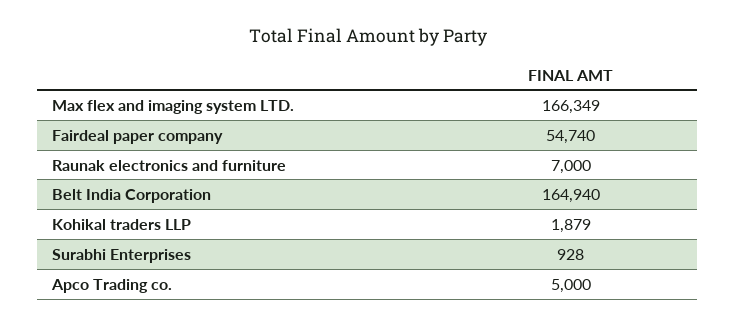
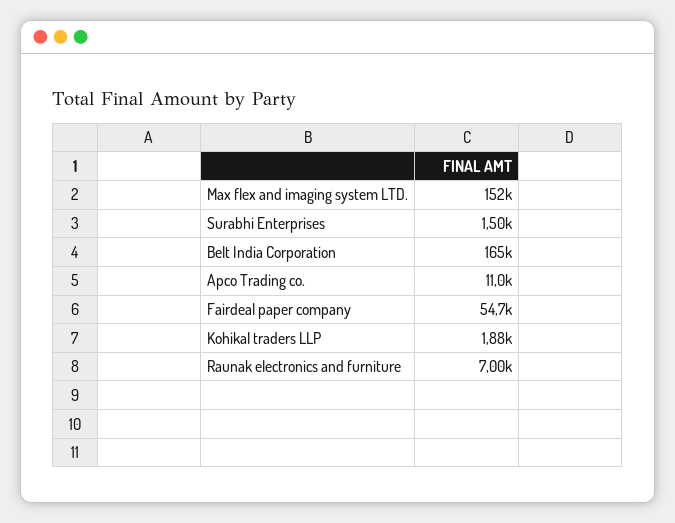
  {
-   "Max flex and imaging system LTD.": 166349,
+   "Max flex and imaging system LTD.": 152000,
    "Fairdeal paper company": 54740,
    "Raunak electronics and furniture": 7000,
    "Belt India Corporation": 164940,
    "Kohikal traders LLP": 1879,
-   "Surabhi Enterprises": 928,
+   "Surabhi Enterprises": 1500,
-   "Apco Trading co.": 5000
+   "Apco Trading co.": 11000
  }

